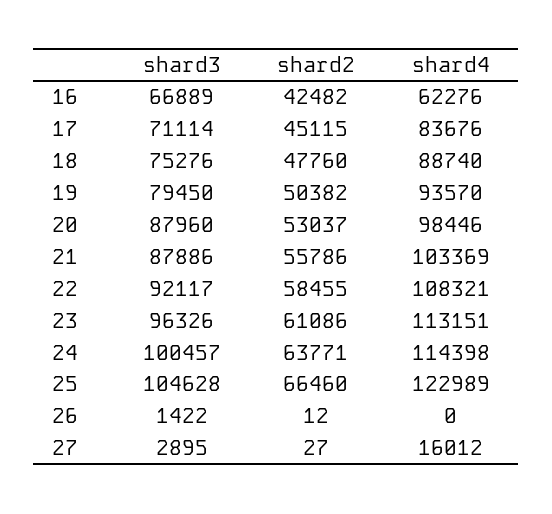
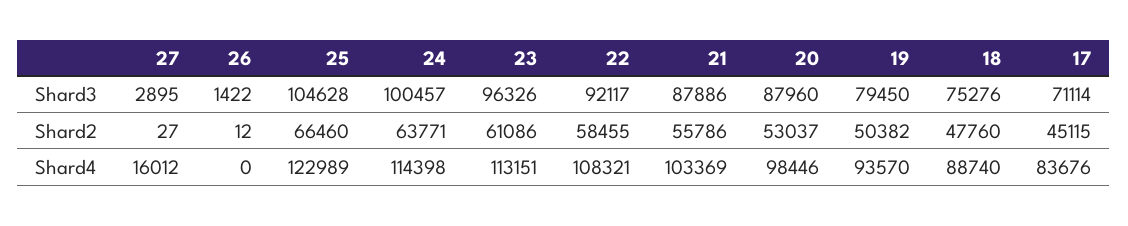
  {
    "shard3": {
-     "16": 66889,
      "17": 71114,
      "18": 75276,
      "19": 79450,
      "20": 87960,
      "21": 87886,
      "22": 92117,
      "23": 96326,
      "24": 100457,
      "25": 104628,
      "26": 1422,
      "27": 2895
    },
    "shard2": {
-     "16": 42482,
      "17": 45115,
      "18": 47760,
      "19": 50382,
      "20": 53037,
      "21": 55786,
      "22": 58455,
      "23": 61086,
      "24": 63771,
      "25": 66460,
      "26": 12,
      "27": 27
    },
    "shard4": {
-     "16": 62276,
      "17": 83676,
      "18": 88740,
      "19": 93570,
      "20": 98446,
      "21": 103369,
      "22": 108321,
      "23": 113151,
      "24": 114398,
      "25": 122989,
      "26": 0,
      "27": 16012
    }
  }

